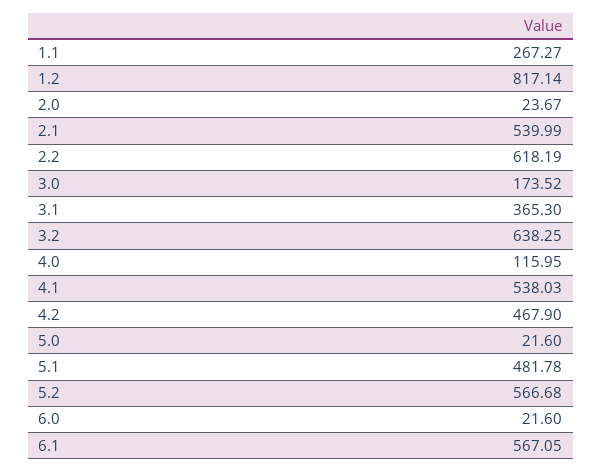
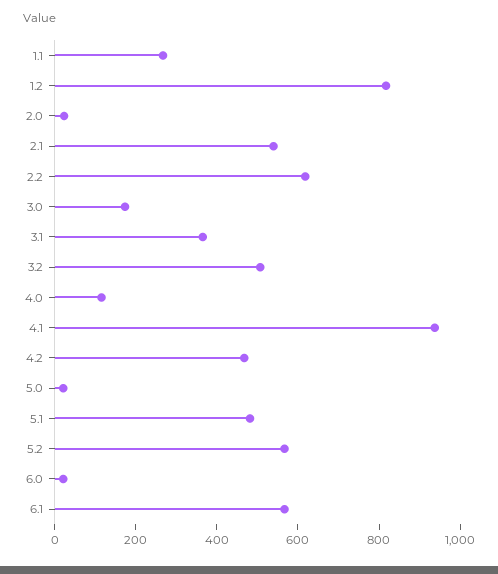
  {
    "1.1": 267.27,
    "1.2": 817.14,
    "2.0": 23.67,
    "2.1": 539.99,
    "2.2": 618.19,
    "3.0": 173.52,
    "3.1": 365.3,
-   "3.2": 638.25,
+   "3.2": 500,
    "4.0": 115.95,
-   "4.1": 538.03,
+   "4.1": 950,
    "4.2": 467.9,
    "5.0": 21.6,
    "5.1": 481.78,
    "5.2": 566.68,
    "6.0": 21.6,
    "6.1": 567.05
  }

